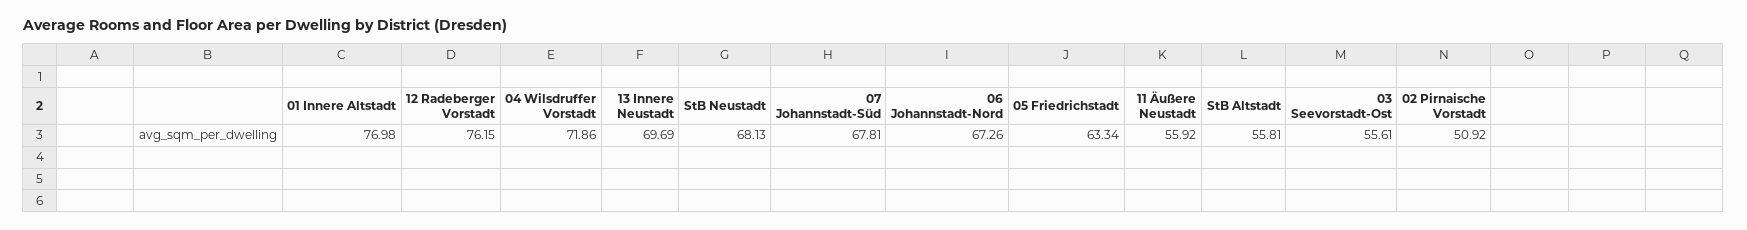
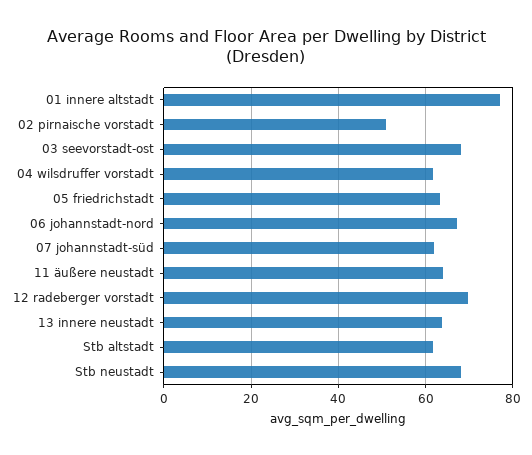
  {
    "01 Innere Altstadt": 76.98,
-   "12 Radeberger Vorstadt": 76.15,
+   "12 Radeberger Vorstadt": 70,
-   "04 Wilsdruffer Vorstadt": 71.86,
+   "04 Wilsdruffer Vorstadt": 62,
-   "13 Innere Neustadt": 69.69,
+   "13 Innere Neustadt": 64,
    "StB Neustadt": 68.13,
-   "07 Johannstadt-Süd": 67.81,
+   "07 Johannstadt-Süd": 62,
    "06 Johannstadt-Nord": 67.26,
    "05 Friedrichstadt": 63.34,
-   "11 Äußere Neustadt": 55.92,
+   "11 Äußere Neustadt": 64,
-   "StB Altstadt": 55.81,
+   "StB Altstadt": 62,
-   "03 Seevorstadt-Ost": 55.61,
+   "03 Seevorstadt-Ost": 68,
    "02 Pirnaische Vorstadt": 50.92
  }

